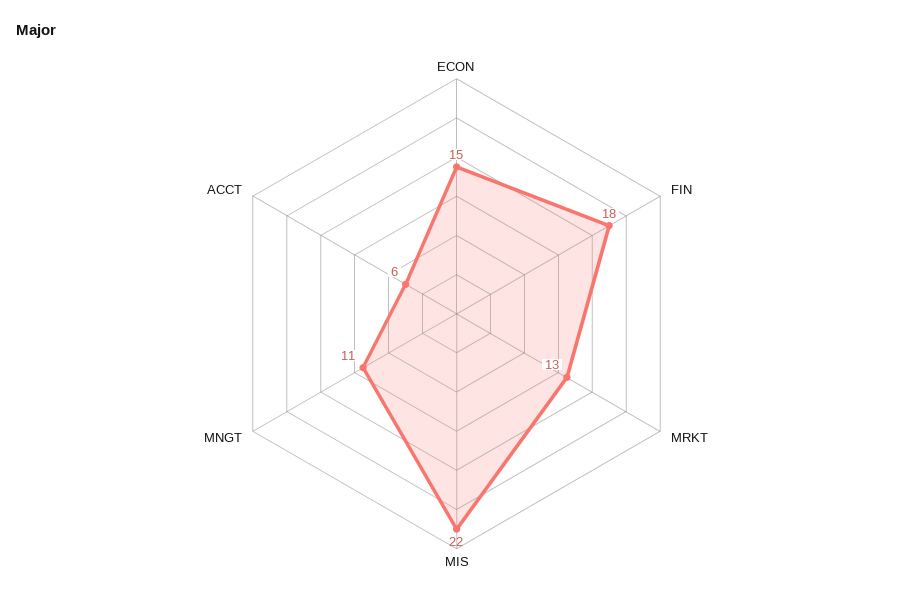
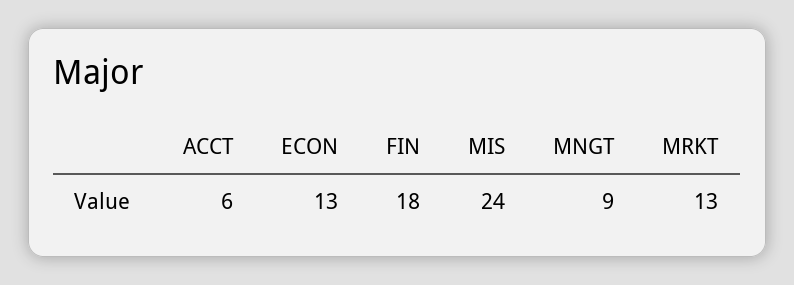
  {
-   "ECON": 15,
+   "ECON": 13,
    "FIN": 18,
    "MRKT": 13,
-   "MIS": 22,
+   "MIS": 24,
-   "MNGT": 11,
+   "MNGT": 9,
    "ACCT": 6
  }

